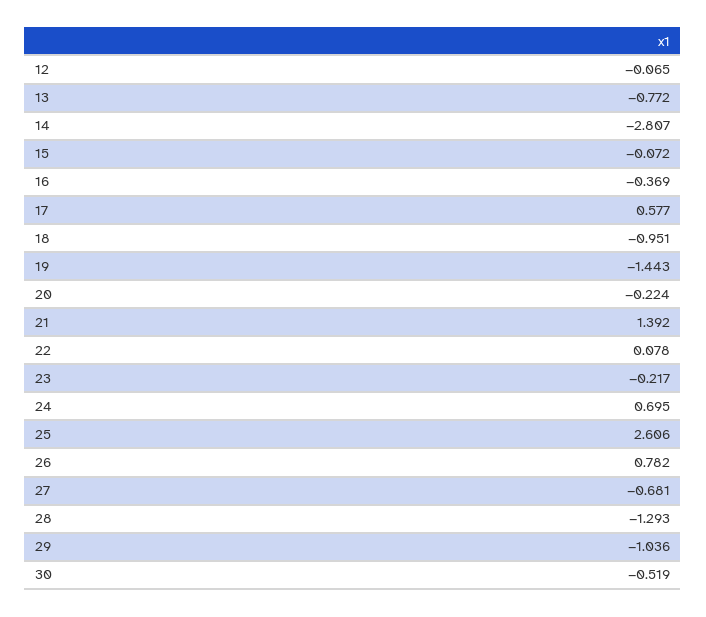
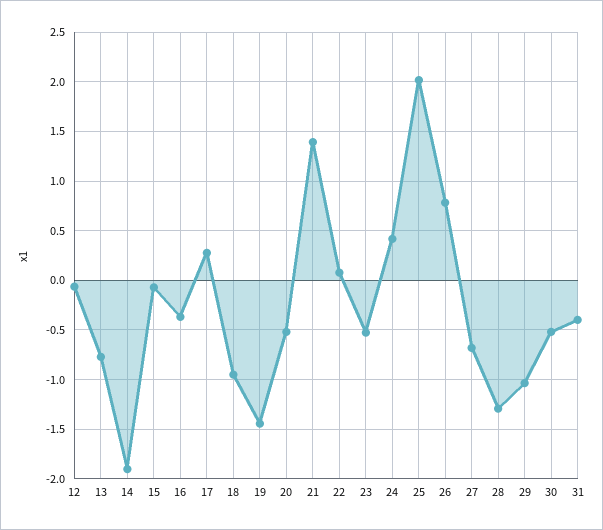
  {
    "12": -0.065,
    "13": -0.772,
-   "14": -2.807,
+   "14": -1.9,
    "15": -0.072,
    "16": -0.369,
-   "17": 0.577,
+   "17": 0.3,
    "18": -0.951,
    "19": -1.443,
-   "20": -0.224,
+   "20": -0.5,
    "21": 1.392,
    "22": 0.078,
-   "23": -0.217,
+   "23": -0.5,
-   "24": 0.695,
+   "24": 0.4,
-   "25": 2.606,
+   "25": 2,
    "26": 0.782,
    "27": -0.681,
    "28": -1.293,
    "29": -1.036,
-   "30": -0.519
+   "30": -0.519,
+   "31": -0.4
  }

